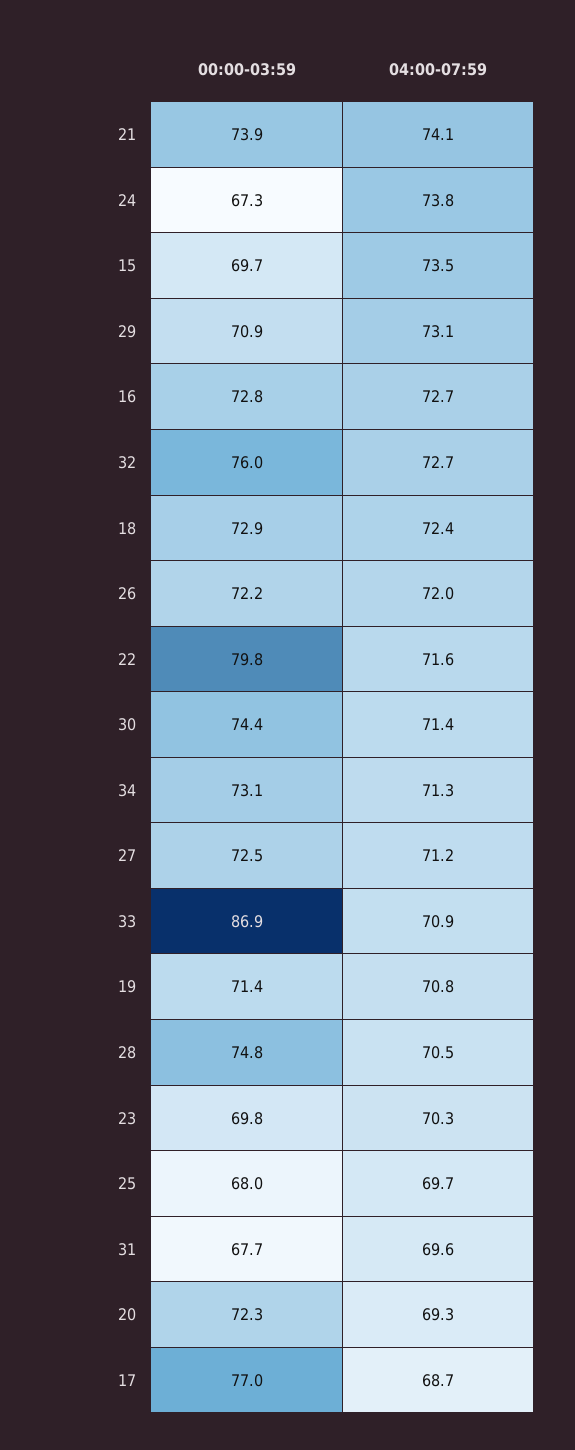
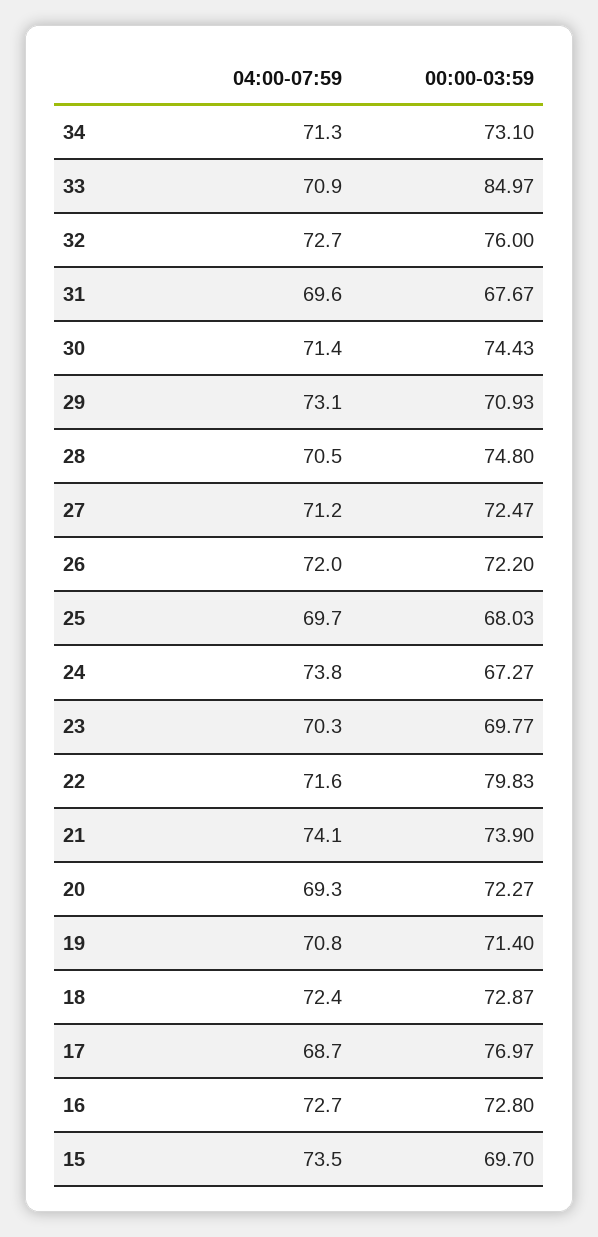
  {
    "00:00-03:59": {
      "21": 73.9,
      "24": 67.27,
      "15": 69.7,
      "29": 70.93,
      "16": 72.8,
      "32": 76,
      "18": 72.87,
      "26": 72.2,
      "22": 79.83,
      "30": 74.43,
      "34": 73.1,
      "27": 72.47,
-     "33": 86.9,
+     "33": 84.97,
      "19": 71.4,
      "28": 74.8,
      "23": 69.77,
      "25": 68.03,
      "31": 67.67,
      "20": 72.27,
      "17": 76.97
    },
    "04:00-07:59": {
      "21": 74.1,
      "24": 73.8,
      "15": 73.5,
      "29": 73.1,
      "16": 72.7,
      "32": 72.7,
      "18": 72.4,
      "26": 72,
      "22": 71.6,
      "30": 71.4,
      "34": 71.3,
      "27": 71.2,
      "33": 70.9,
      "19": 70.8,
      "28": 70.5,
      "23": 70.3,
      "25": 69.7,
      "31": 69.6,
      "20": 69.3,
      "17": 68.7
    }
  }

